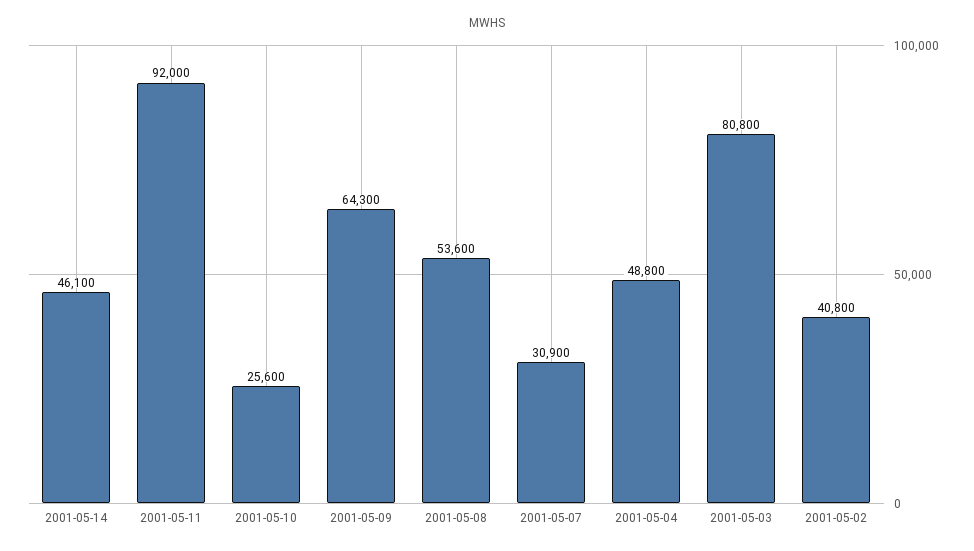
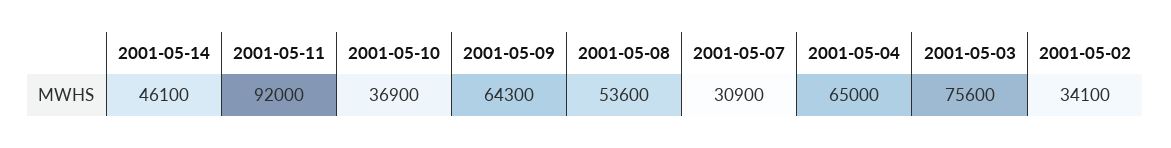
  {
    "2001-05-14": 46100,
    "2001-05-11": 92000,
-   "2001-05-10": 25600,
+   "2001-05-10": 36900,
    "2001-05-09": 64300,
    "2001-05-08": 53600,
    "2001-05-07": 30900,
-   "2001-05-04": 48800,
+   "2001-05-04": 65000,
-   "2001-05-03": 80800,
+   "2001-05-03": 75600,
-   "2001-05-02": 40800
+   "2001-05-02": 34100
  }

